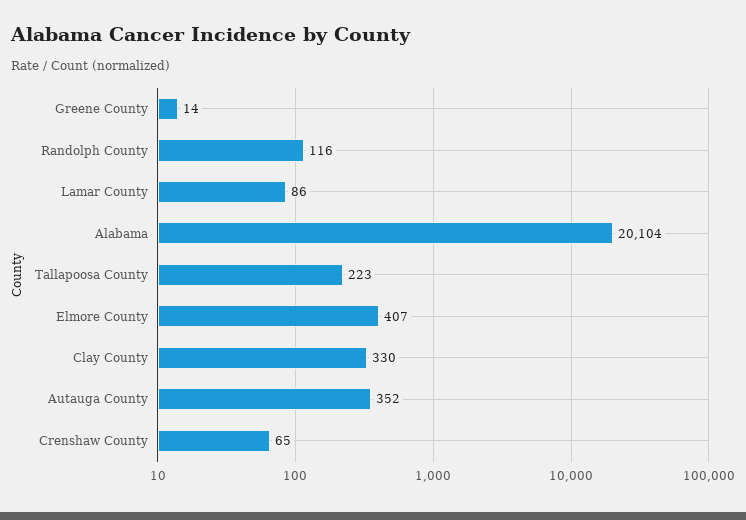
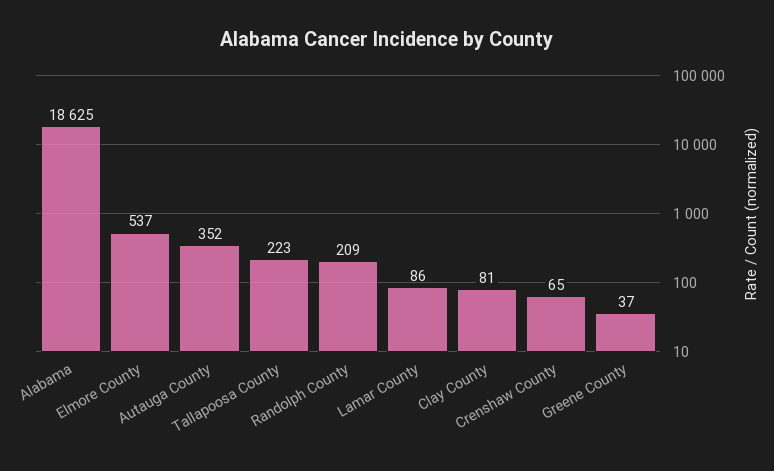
  {
-   "Greene County": 14,
+   "Greene County": 37,
-   "Randolph County": 116,
+   "Randolph County": 209,
    "Lamar County": 86,
-   "Alabama": 20104,
+   "Alabama": 18625,
    "Tallapoosa County": 223,
-   "Elmore County": 407,
+   "Elmore County": 537,
-   "Clay County": 330,
+   "Clay County": 81,
    "Autauga County": 352,
    "Crenshaw County": 65
  }

